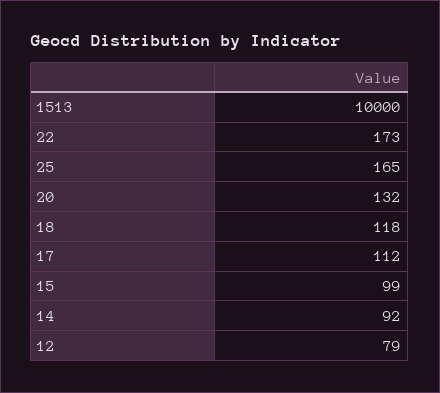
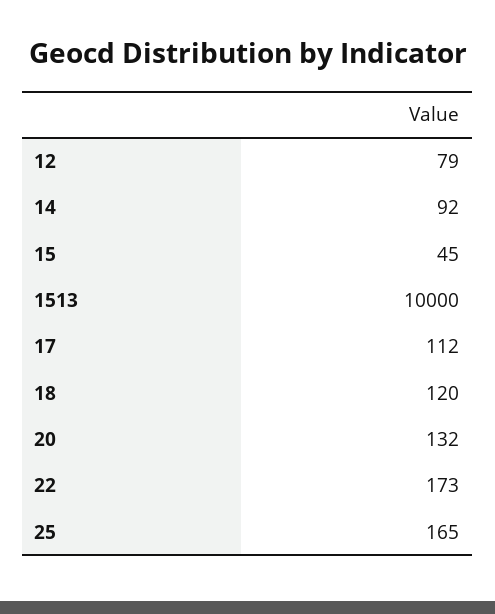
  {
    "1513": 10000,
    "22": 173,
    "25": 165,
    "20": 132,
-   "18": 118,
+   "18": 120,
    "17": 112,
-   "15": 99,
+   "15": 45,
    "14": 92,
    "12": 79
  }

